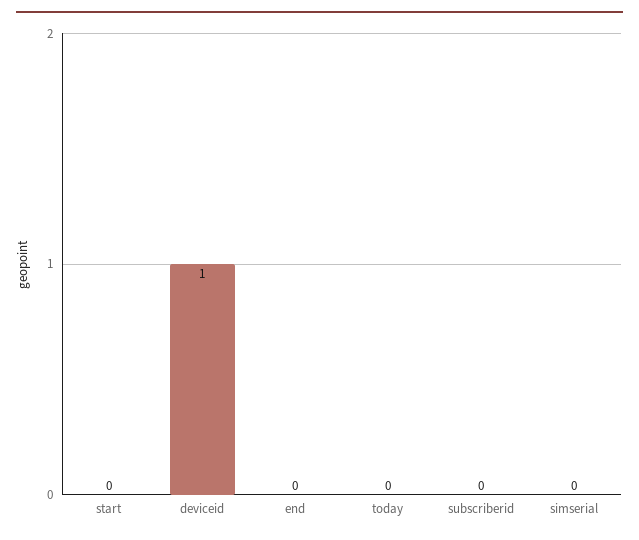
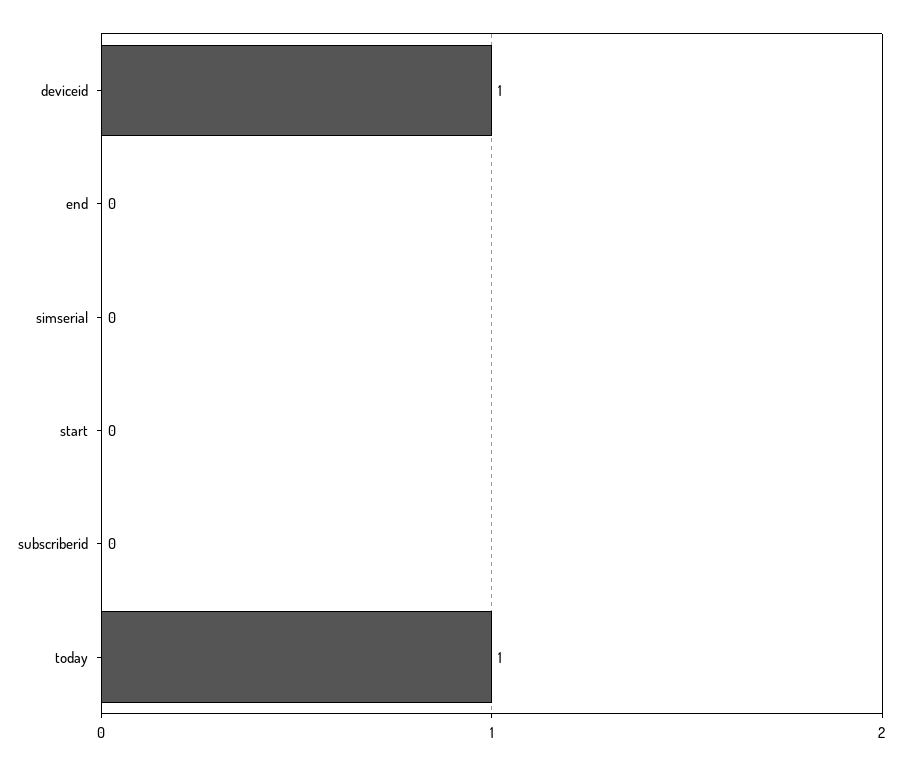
  {
    "start": 0,
    "deviceid": 1,
    "end": 0,
-   "today": 0,
+   "today": 1,
    "subscriberid": 0,
    "simserial": 0
  }

